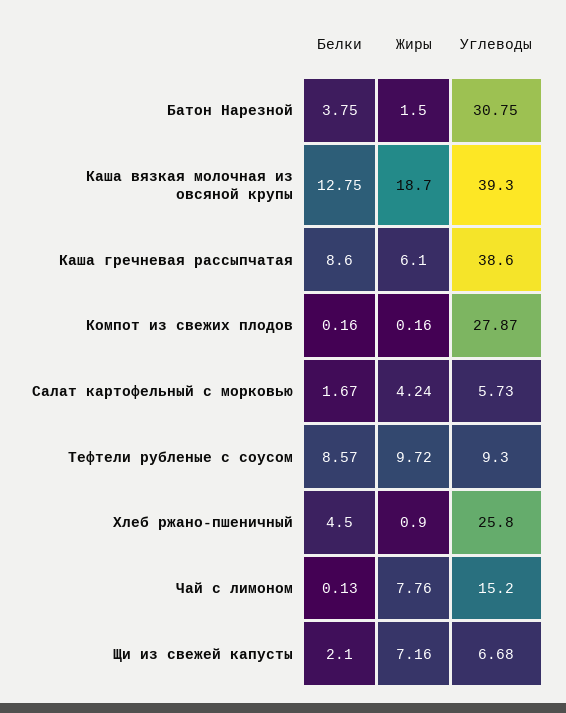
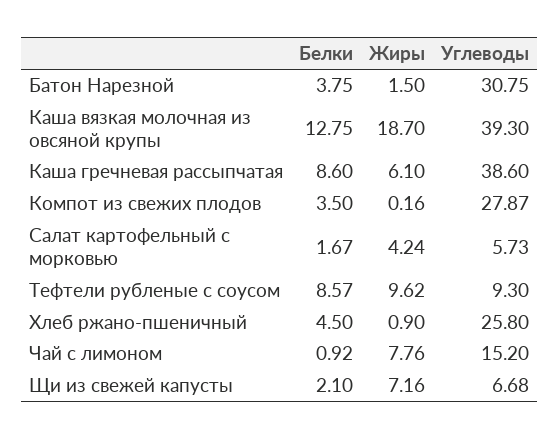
  {
    "Белки": {
      "Батон Нарезной": 3.75,
      "Каша вязкая молочная из овсяной крупы": 12.75,
      "Каша гречневая рассыпчатая": 8.6,
-     "Компот из свежих плодов": 0.16,
+     "Компот из свежих плодов": 3.5,
      "Салат картофельный с морковью": 1.67,
      "Тефтели рубленые с соусом": 8.57,
      "Хлеб ржано-пшеничный": 4.5,
-     "Чай с лимоном": 0.13,
+     "Чай с лимоном": 0.92,
      "Щи из свежей капусты": 2.1
    },
    "Жиры": {
      "Батон Нарезной": 1.5,
      "Каша вязкая молочная из овсяной крупы": 18.7,
      "Каша гречневая рассыпчатая": 6.1,
      "Компот из свежих плодов": 0.16,
      "Салат картофельный с морковью": 4.24,
-     "Тефтели рубленые с соусом": 9.72,
+     "Тефтели рубленые с соусом": 9.62,
      "Хлеб ржано-пшеничный": 0.9,
      "Чай с лимоном": 7.76,
      "Щи из свежей капусты": 7.16
    },
    "Углеводы": {
      "Батон Нарезной": 30.75,
      "Каша вязкая молочная из овсяной крупы": 39.3,
      "Каша гречневая рассыпчатая": 38.6,
      "Компот из свежих плодов": 27.87,
      "Салат картофельный с морковью": 5.73,
      "Тефтели рубленые с соусом": 9.3,
      "Хлеб ржано-пшеничный": 25.8,
      "Чай с лимоном": 15.2,
      "Щи из свежей капусты": 6.68
    }
  }

